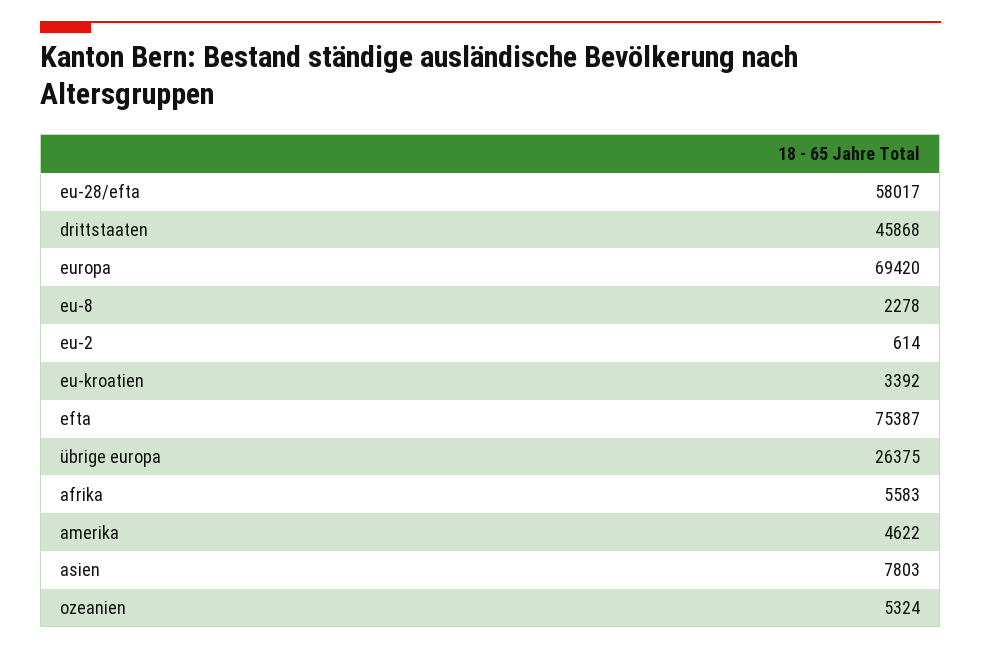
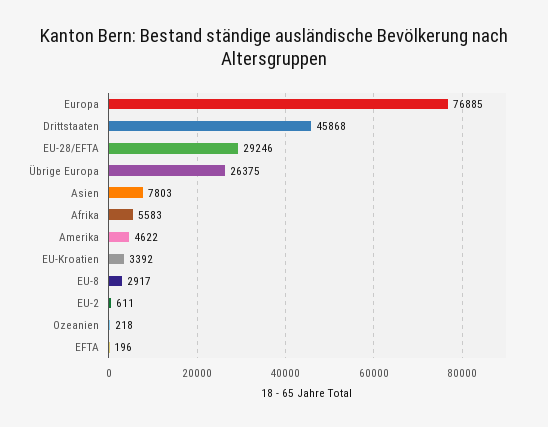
  {
-   "eu-28/efta": 58017,
+   "eu-28/efta": 29246,
    "drittstaaten": 45868,
-   "europa": 69420,
+   "europa": 76885,
-   "eu-8": 2278,
+   "eu-8": 2917,
-   "eu-2": 614,
+   "eu-2": 611,
    "eu-kroatien": 3392,
-   "efta": 75387,
+   "efta": 196,
    "übrige europa": 26375,
    "afrika": 5583,
    "amerika": 4622,
    "asien": 7803,
-   "ozeanien": 5324
+   "ozeanien": 218
  }

